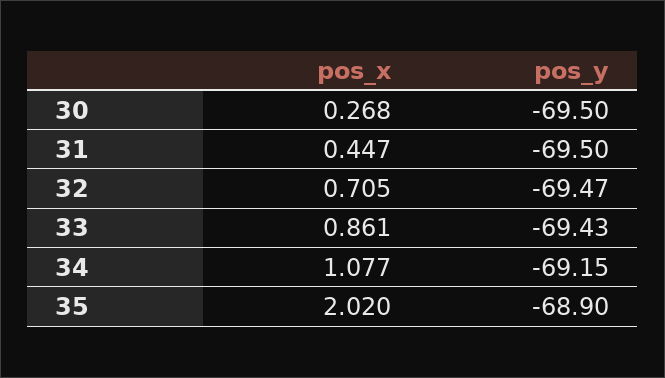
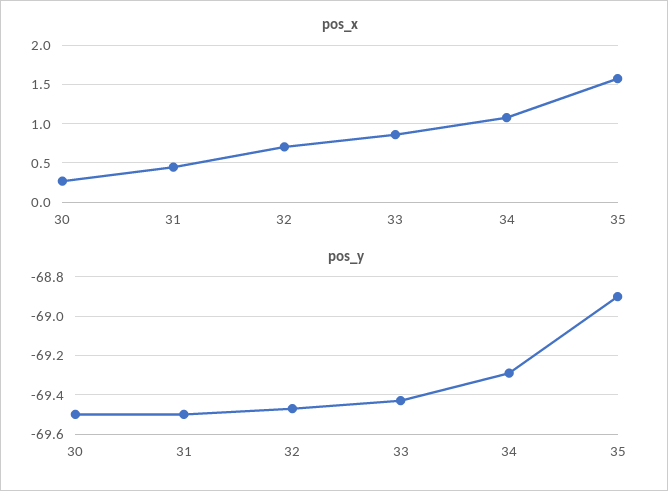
  {
    "pos_x": {
      "30": 0.268,
      "31": 0.447,
      "32": 0.705,
      "33": 0.861,
      "34": 1.077,
-     "35": 2.02
+     "35": 1.6
    },
    "pos_y": {
      "30": -69.5,
      "31": -69.5,
      "32": -69.47,
      "33": -69.43,
-     "34": -69.15,
+     "34": -69.3,
      "35": -68.9
    }
  }

